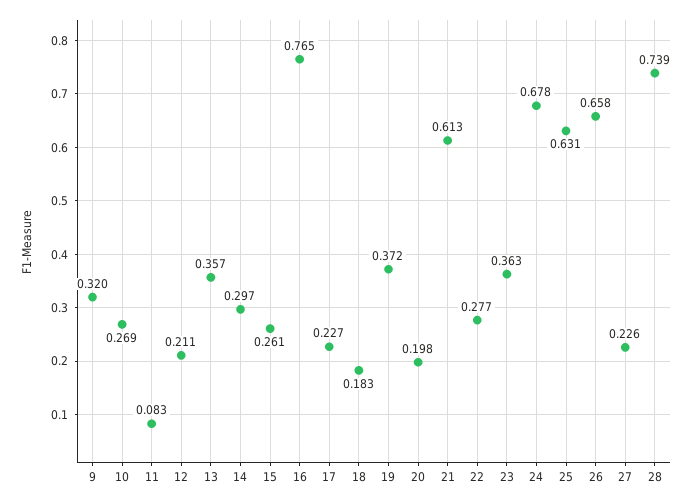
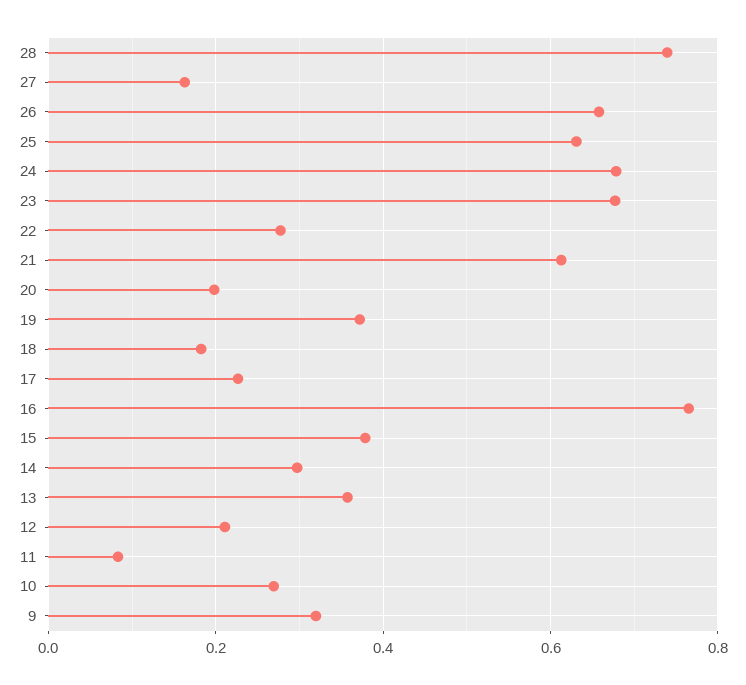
  {
    "9": 0.32,
    "10": 0.269,
    "11": 0.083,
    "12": 0.211,
    "13": 0.357,
    "14": 0.297,
-   "15": 0.261,
+   "15": 0.38,
    "16": 0.765,
    "17": 0.227,
    "18": 0.183,
    "19": 0.372,
    "20": 0.198,
    "21": 0.613,
    "22": 0.277,
-   "23": 0.363,
+   "23": 0.68,
    "24": 0.678,
    "25": 0.631,
    "26": 0.658,
-   "27": 0.226,
+   "27": 0.16,
    "28": 0.739
  }

